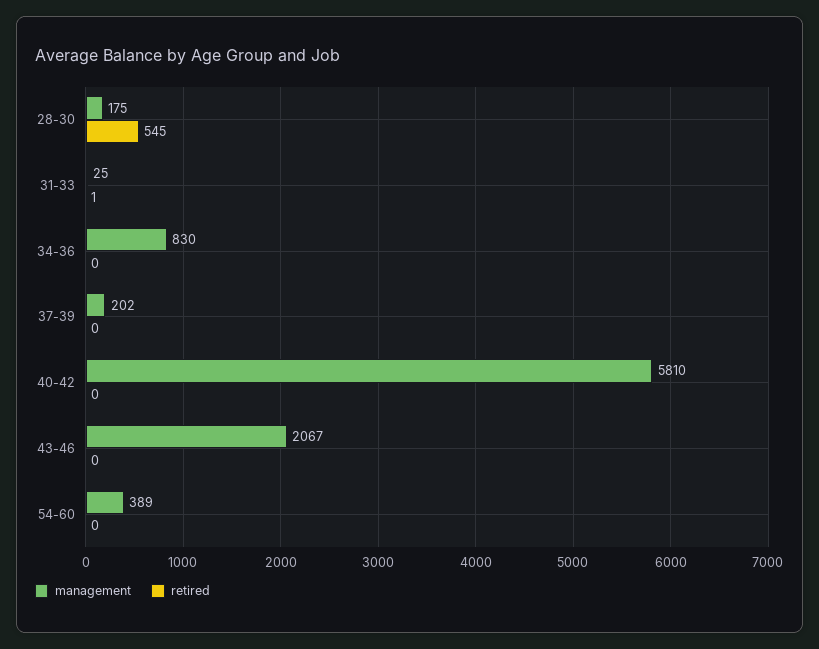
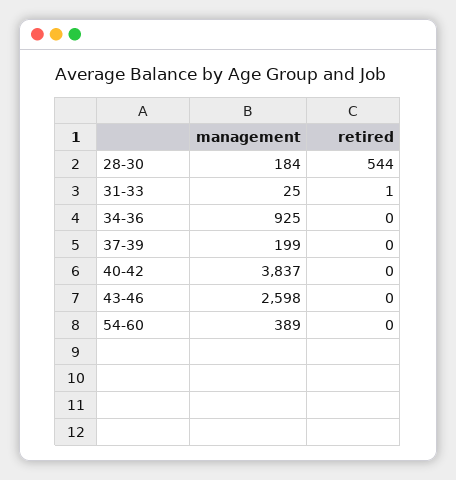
  {
    "management": {
-     "28-30": 175,
+     "28-30": 184,
      "31-33": 25,
-     "34-36": 830,
+     "34-36": 925,
-     "37-39": 202,
+     "37-39": 199,
-     "40-42": 5810,
+     "40-42": 3837,
-     "43-46": 2067,
+     "43-46": 2598,
      "54-60": 389
    },
    "retired": {
-     "28-30": 545,
+     "28-30": 544,
      "31-33": 1,
      "34-36": 0,
      "37-39": 0,
      "40-42": 0,
      "43-46": 0,
      "54-60": 0
    }
  }

